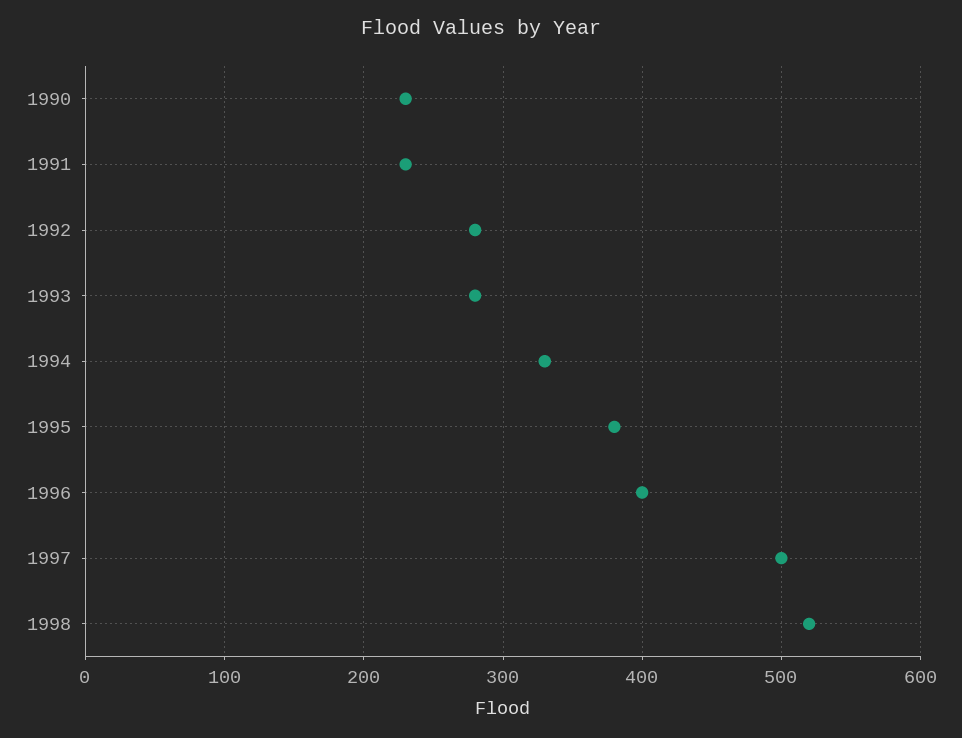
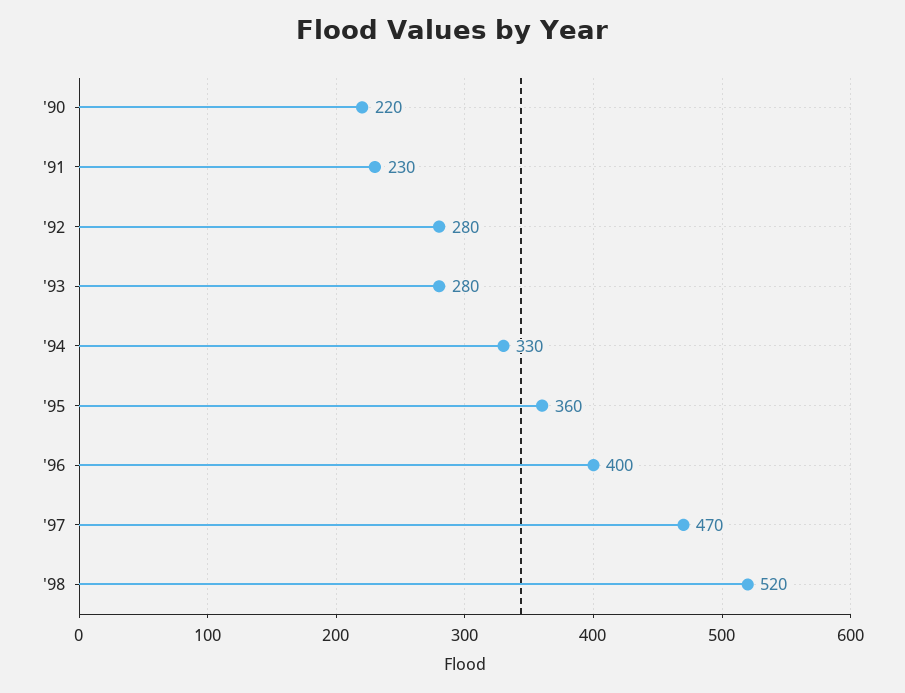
  {
-   "1990": 230,
+   "1990": 220,
    "1991": 230,
    "1992": 280,
    "1993": 280,
    "1994": 330,
-   "1995": 380,
+   "1995": 360,
    "1996": 400,
-   "1997": 500,
+   "1997": 470,
    "1998": 520
  }

